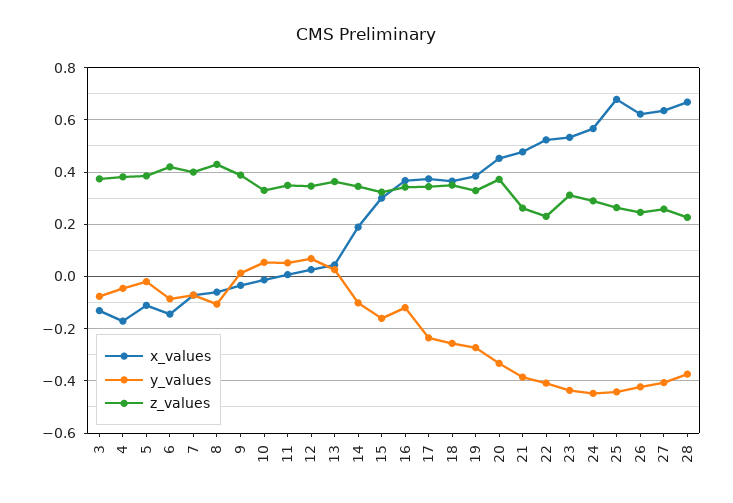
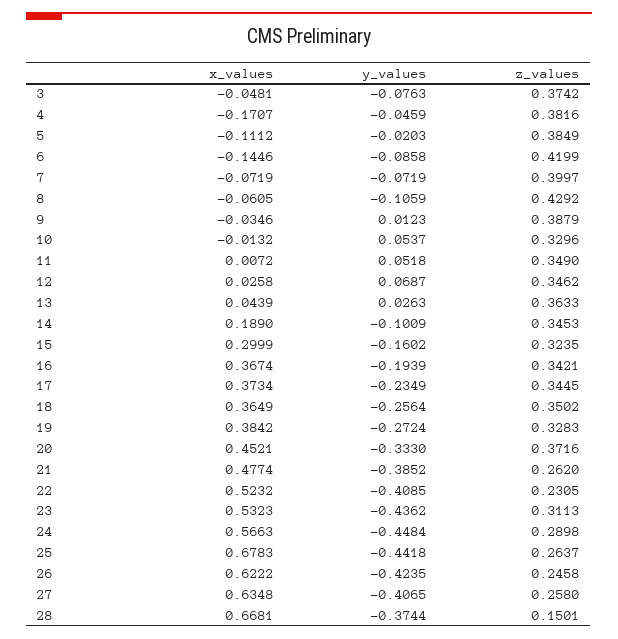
  {
    "x_values": {
-     "3": -0.125,
+     "3": -0.0481,
      "4": -0.1707,
      "5": -0.1112,
      "6": -0.1446,
      "7": -0.0719,
      "8": -0.0605,
      "9": -0.0346,
      "10": -0.0132,
      "11": 0.0072,
      "12": 0.0258,
      "13": 0.0439,
      "14": 0.189,
      "15": 0.2999,
      "16": 0.3674,
      "17": 0.3734,
      "18": 0.3649,
      "19": 0.3842,
      "20": 0.4521,
      "21": 0.4774,
      "22": 0.5232,
      "23": 0.5323,
      "24": 0.5663,
      "25": 0.6783,
      "26": 0.6222,
      "27": 0.6348,
      "28": 0.6681
    },
    "y_values": {
      "3": -0.0763,
      "4": -0.0459,
      "5": -0.0203,
      "6": -0.0858,
      "7": -0.0719,
      "8": -0.1059,
      "9": 0.0123,
      "10": 0.0537,
      "11": 0.0518,
      "12": 0.0687,
      "13": 0.0263,
      "14": -0.1009,
      "15": -0.1602,
-     "16": -0.125,
+     "16": -0.1939,
      "17": -0.2349,
      "18": -0.2564,
      "19": -0.2724,
      "20": -0.333,
      "21": -0.3852,
      "22": -0.4085,
      "23": -0.4362,
      "24": -0.4484,
      "25": -0.4418,
      "26": -0.4235,
      "27": -0.4065,
      "28": -0.3744
    },
    "z_values": {
      "3": 0.3742,
      "4": 0.3816,
      "5": 0.3849,
      "6": 0.4199,
      "7": 0.3997,
      "8": 0.4292,
      "9": 0.3879,
      "10": 0.3296,
      "11": 0.349,
      "12": 0.3462,
      "13": 0.3633,
      "14": 0.3453,
      "15": 0.3235,
      "16": 0.3421,
      "17": 0.3445,
      "18": 0.3502,
      "19": 0.3283,
      "20": 0.3716,
      "21": 0.262,
      "22": 0.2305,
      "23": 0.3113,
      "24": 0.2898,
      "25": 0.2637,
      "26": 0.2458,
      "27": 0.258,
-     "28": 0.225
+     "28": 0.1501
    }
  }

